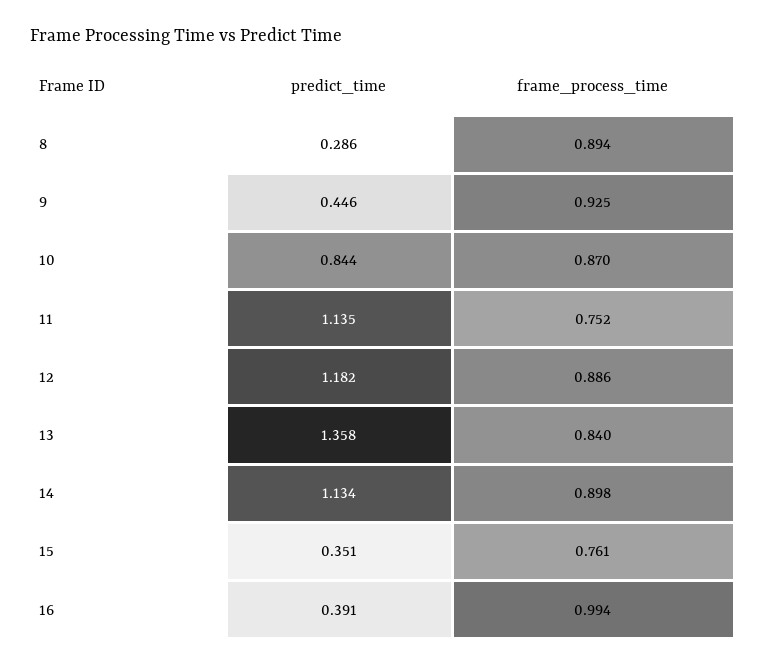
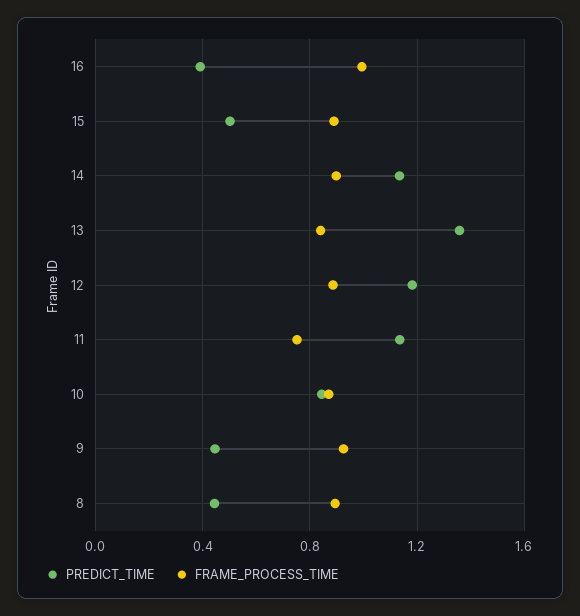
  {
    "predict_time": {
-     "8": 0.286,
+     "8": 0.45,
      "9": 0.446,
      "10": 0.844,
      "11": 1.135,
      "12": 1.182,
      "13": 1.358,
      "14": 1.134,
-     "15": 0.351,
+     "15": 0.5,
      "16": 0.391
    },
    "frame_process_time": {
      "8": 0.894,
      "9": 0.925,
      "10": 0.87,
      "11": 0.752,
      "12": 0.886,
      "13": 0.84,
      "14": 0.898,
-     "15": 0.761,
+     "15": 0.9,
      "16": 0.994
    }
  }

